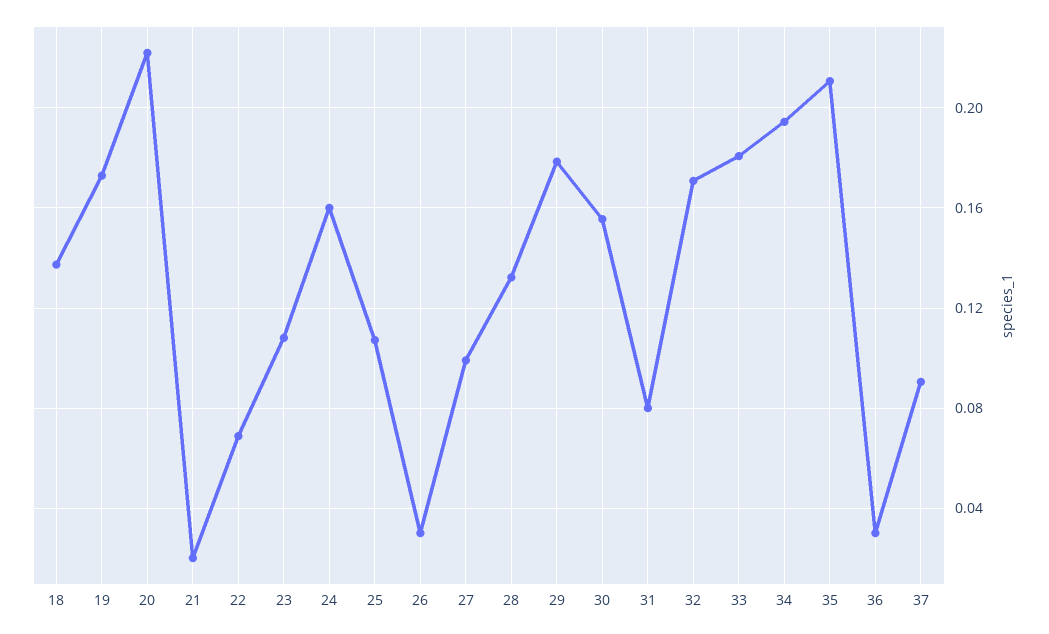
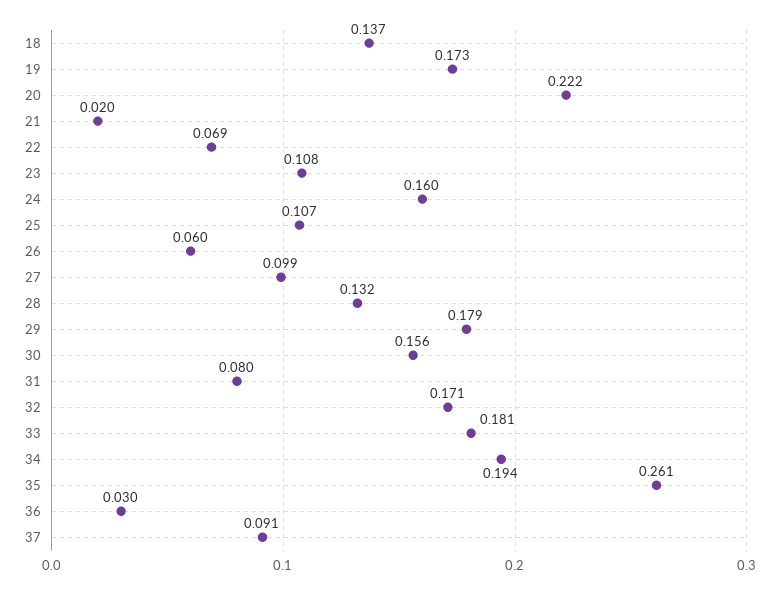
  {
    "18": 0.137,
    "19": 0.173,
    "20": 0.222,
    "21": 0.02,
    "22": 0.069,
    "23": 0.108,
    "24": 0.16,
    "25": 0.107,
-   "26": 0.03,
+   "26": 0.06,
    "27": 0.099,
    "28": 0.132,
    "29": 0.179,
    "30": 0.156,
    "31": 0.08,
    "32": 0.171,
    "33": 0.181,
    "34": 0.194,
-   "35": 0.21,
+   "35": 0.261,
    "36": 0.03,
    "37": 0.091
  }

